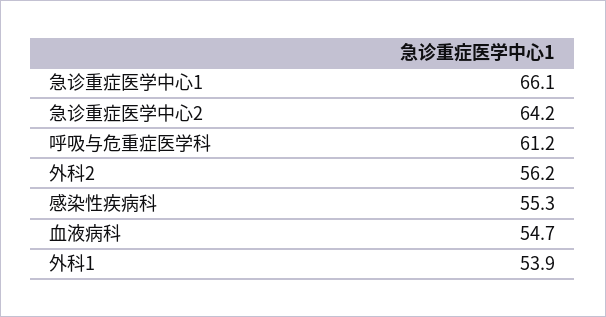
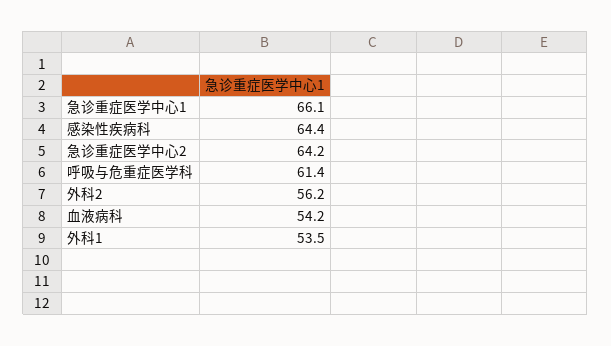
  {
    "急诊重症医学中心1": 66.1,
    "急诊重症医学中心2": 64.2,
-   "呼吸与危重症医学科": 61.2,
+   "呼吸与危重症医学科": 61.4,
    "外科2": 56.2,
-   "感染性疾病科": 55.3,
+   "感染性疾病科": 64.4,
-   "血液病科": 54.7,
+   "血液病科": 54.2,
-   "外科1": 53.9
+   "外科1": 53.5
  }

